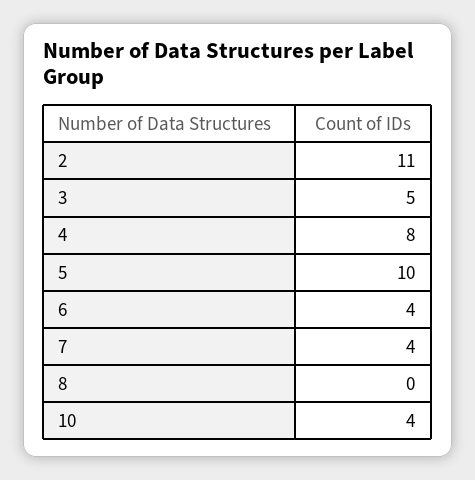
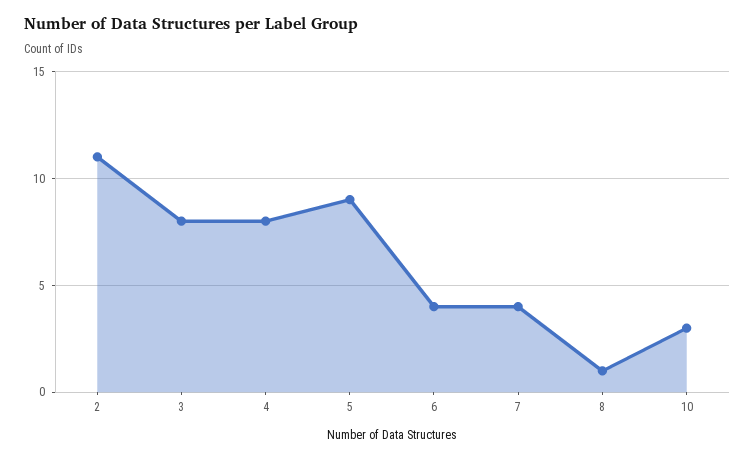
  {
    "2": 11,
-   "3": 5,
+   "3": 8,
    "4": 8,
-   "5": 10,
+   "5": 9,
    "6": 4,
    "7": 4,
-   "8": 0,
+   "8": 1,
-   "10": 4
+   "10": 3
  }

